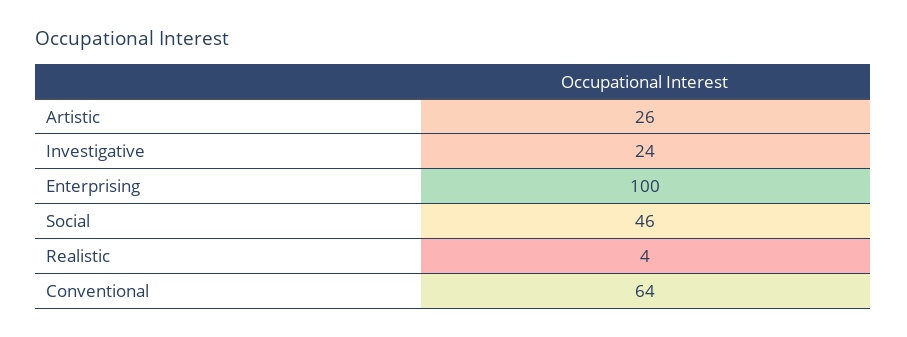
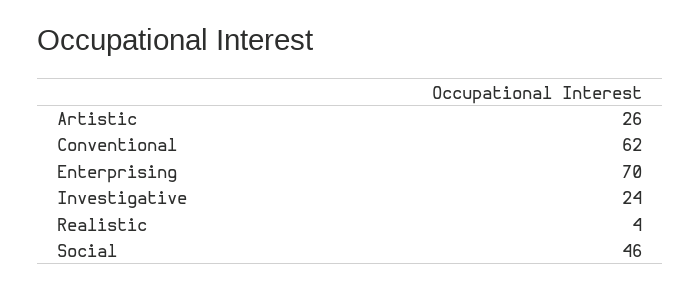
  {
    "Artistic": 26,
    "Investigative": 24,
-   "Enterprising": 100,
+   "Enterprising": 70,
    "Social": 46,
    "Realistic": 4,
-   "Conventional": 64
+   "Conventional": 62
  }

